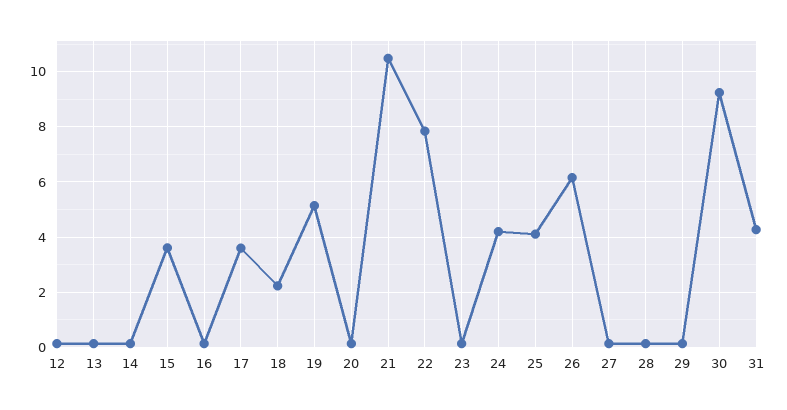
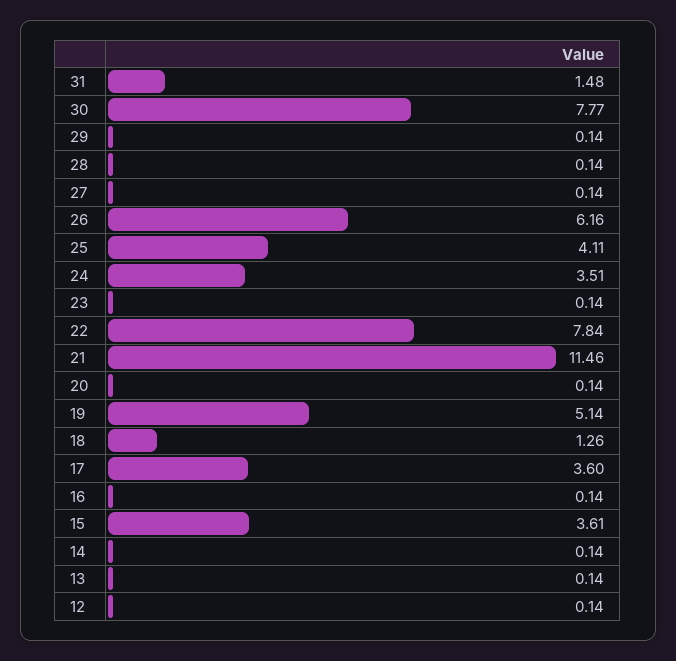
  {
    "12": 0.14,
    "13": 0.14,
    "14": 0.14,
    "15": 3.61,
    "16": 0.14,
    "17": 3.6,
-   "18": 2.25,
+   "18": 1.26,
    "19": 5.14,
    "20": 0.14,
-   "21": 10.5,
+   "21": 11.46,
    "22": 7.84,
    "23": 0.14,
-   "24": 4.25,
+   "24": 3.51,
    "25": 4.11,
    "26": 6.16,
    "27": 0.14,
    "28": 0.14,
    "29": 0.14,
-   "30": 9.25,
+   "30": 7.77,
-   "31": 4.25
+   "31": 1.48
  }

